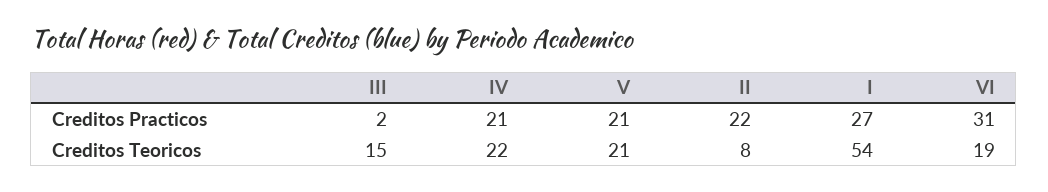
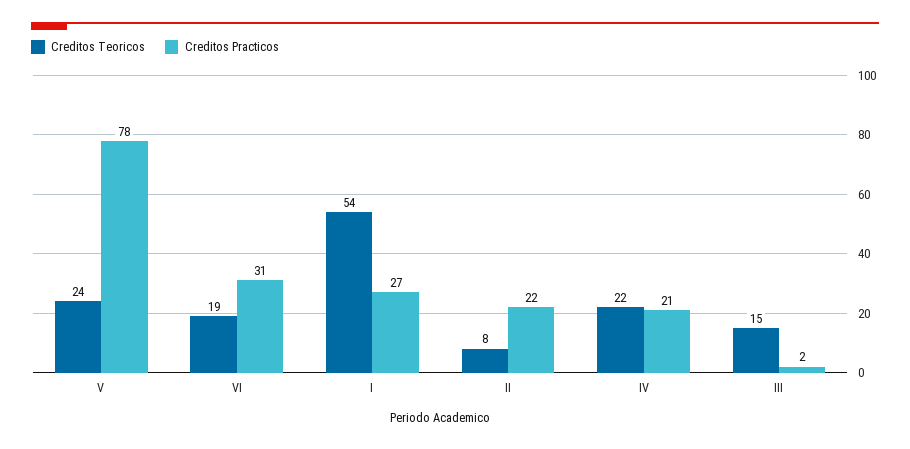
  {
    "Creditos Practicos": {
      "III": 2,
      "IV": 21,
-     "V": 21,
+     "V": 78,
      "II": 22,
      "I": 27,
      "VI": 31
    },
    "Creditos Teoricos": {
      "III": 15,
      "IV": 22,
-     "V": 21,
+     "V": 24,
      "II": 8,
      "I": 54,
      "VI": 19
    }
  }

